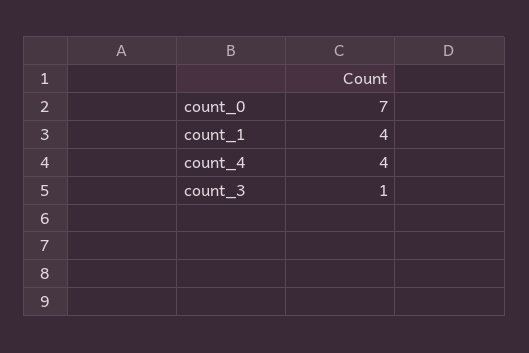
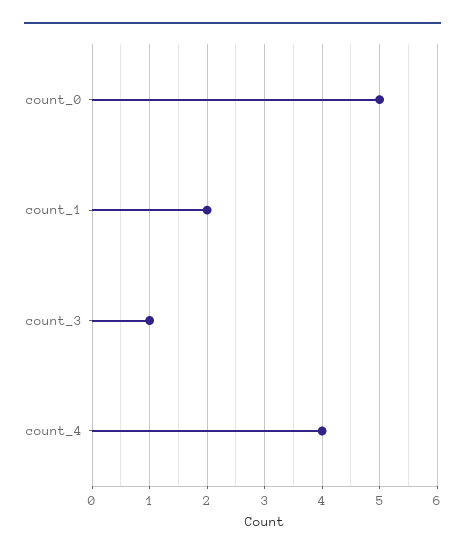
  {
-   "count_0": 7,
+   "count_0": 5,
-   "count_1": 4,
+   "count_1": 2,
    "count_4": 4,
    "count_3": 1
  }

